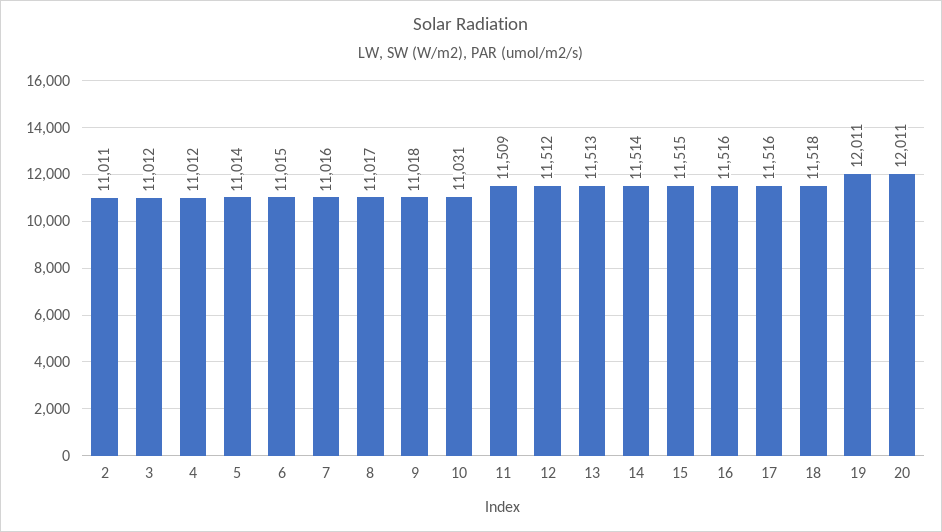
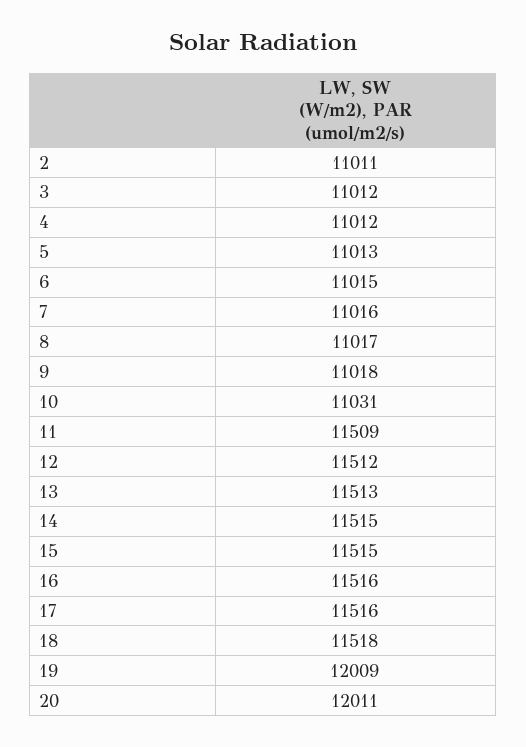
  {
    "2": 11011,
    "3": 11012,
    "4": 11012,
-   "5": 11014,
+   "5": 11013,
    "6": 11015,
    "7": 11016,
    "8": 11017,
    "9": 11018,
    "10": 11031,
    "11": 11509,
    "12": 11512,
    "13": 11513,
-   "14": 11514,
+   "14": 11515,
    "15": 11515,
    "16": 11516,
    "17": 11516,
    "18": 11518,
-   "19": 12011,
+   "19": 12009,
    "20": 12011
  }

